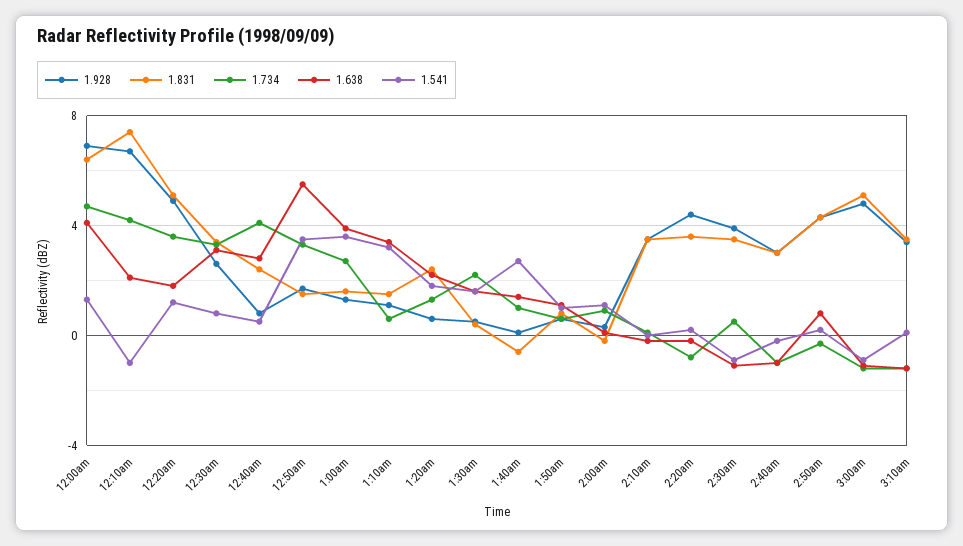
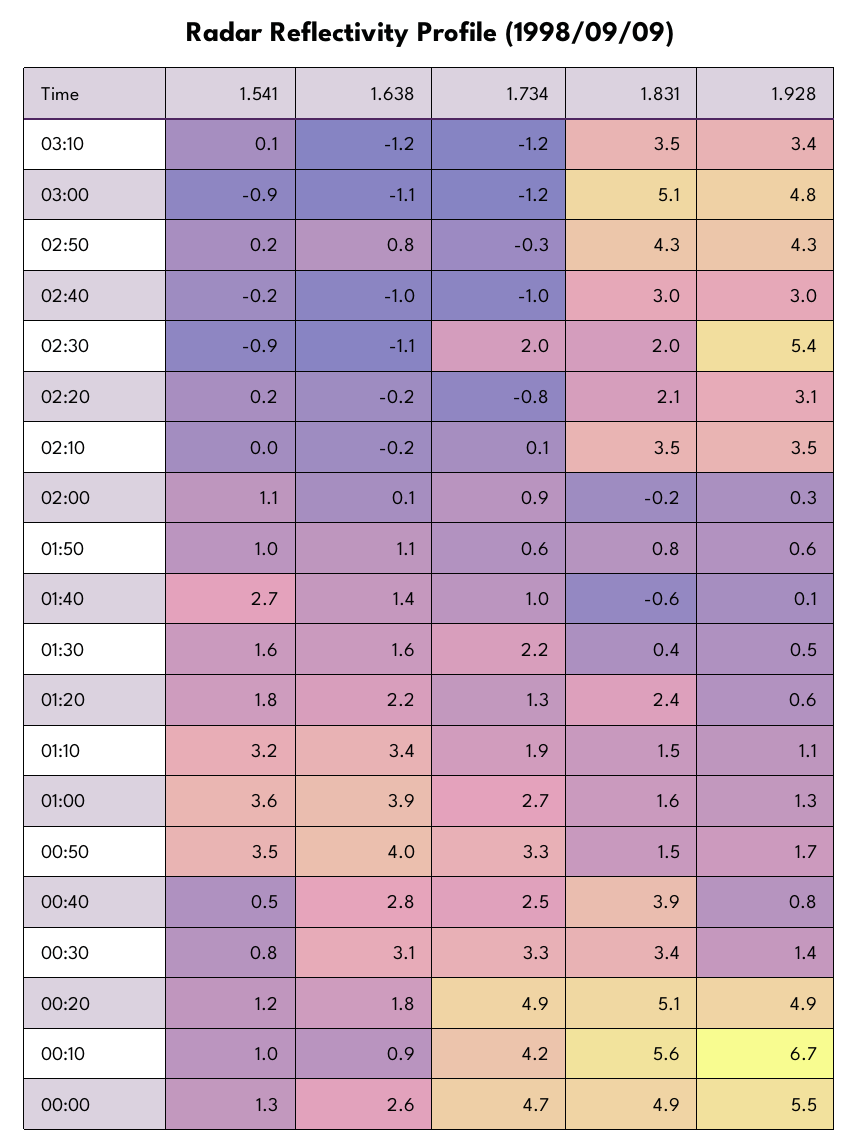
  {
    "1.928": {
-     "12:00am": 7,
+     "12:00am": 5.5,
      "12:10am": 6.7,
      "12:20am": 4.9,
-     "12:30am": 2.5,
+     "12:30am": 1.4,
      "12:40am": 0.8,
      "12:50am": 1.7,
      "1:00am": 1.3,
      "1:10am": 1.1,
      "1:20am": 0.6,
      "1:30am": 0.5,
      "1:40am": 0.1,
      "1:50am": 0.6,
      "2:00am": 0.3,
      "2:10am": 3.5,
-     "2:20am": 4.5,
+     "2:20am": 3.1,
-     "2:30am": 4,
+     "2:30am": 5.4,
      "2:40am": 3,
      "2:50am": 4.3,
      "3:00am": 4.8,
      "3:10am": 3.4
    },
    "1.831": {
-     "12:00am": 6.5,
+     "12:00am": 4.9,
-     "12:10am": 7.5,
+     "12:10am": 5.6,
      "12:20am": 5.1,
      "12:30am": 3.4,
-     "12:40am": 2.5,
+     "12:40am": 3.9,
      "12:50am": 1.5,
      "1:00am": 1.6,
      "1:10am": 1.5,
      "1:20am": 2.4,
      "1:30am": 0.4,
      "1:40am": -0.6,
      "1:50am": 0.8,
      "2:00am": -0.2,
      "2:10am": 3.5,
-     "2:20am": 3.5,
+     "2:20am": 2.1,
-     "2:30am": 3.5,
+     "2:30am": 2,
      "2:40am": 3,
      "2:50am": 4.3,
      "3:00am": 5.1,
      "3:10am": 3.5
    },
    "1.734": {
      "12:00am": 4.7,
      "12:10am": 4.2,
-     "12:20am": 3.5,
+     "12:20am": 4.9,
      "12:30am": 3.3,
-     "12:40am": 4,
+     "12:40am": 2.5,
      "12:50am": 3.3,
      "1:00am": 2.7,
-     "1:10am": 0.5,
+     "1:10am": 1.9,
      "1:20am": 1.3,
      "1:30am": 2.2,
      "1:40am": 1,
      "1:50am": 0.6,
      "2:00am": 0.9,
      "2:10am": 0.1,
      "2:20am": -0.8,
-     "2:30am": 0.5,
+     "2:30am": 2,
      "2:40am": -1,
      "2:50am": -0.3,
      "3:00am": -1.2,
      "3:10am": -1.2
    },
    "1.638": {
-     "12:00am": 4,
+     "12:00am": 2.6,
-     "12:10am": 2,
+     "12:10am": 0.9,
      "12:20am": 1.8,
      "12:30am": 3.1,
      "12:40am": 2.8,
-     "12:50am": 5.5,
+     "12:50am": 4,
      "1:00am": 3.9,
      "1:10am": 3.4,
      "1:20am": 2.2,
      "1:30am": 1.6,
      "1:40am": 1.4,
      "1:50am": 1.1,
      "2:00am": 0.1,
      "2:10am": -0.2,
      "2:20am": -0.2,
      "2:30am": -1.1,
      "2:40am": -1,
      "2:50am": 0.8,
      "3:00am": -1.1,
      "3:10am": -1.2
    },
    "1.541": {
      "12:00am": 1.3,
-     "12:10am": -1,
+     "12:10am": 1,
      "12:20am": 1.2,
      "12:30am": 0.8,
      "12:40am": 0.5,
      "12:50am": 3.5,
      "1:00am": 3.6,
      "1:10am": 3.2,
      "1:20am": 1.8,
      "1:30am": 1.6,
      "1:40am": 2.7,
      "1:50am": 1,
      "2:00am": 1.1,
      "2:10am": 0,
      "2:20am": 0.2,
      "2:30am": -0.9,
      "2:40am": -0.2,
      "2:50am": 0.2,
      "3:00am": -0.9,
      "3:10am": 0.1
    }
  }

